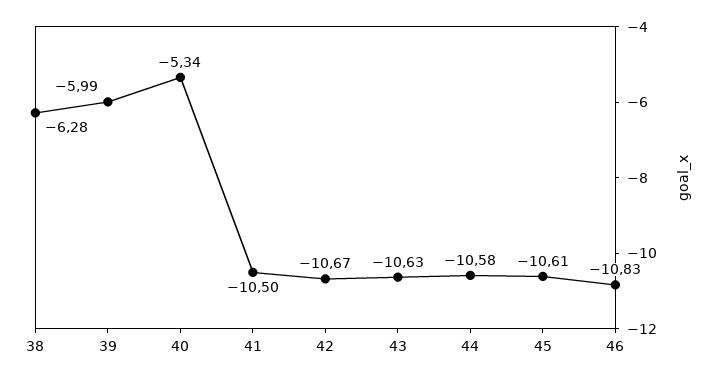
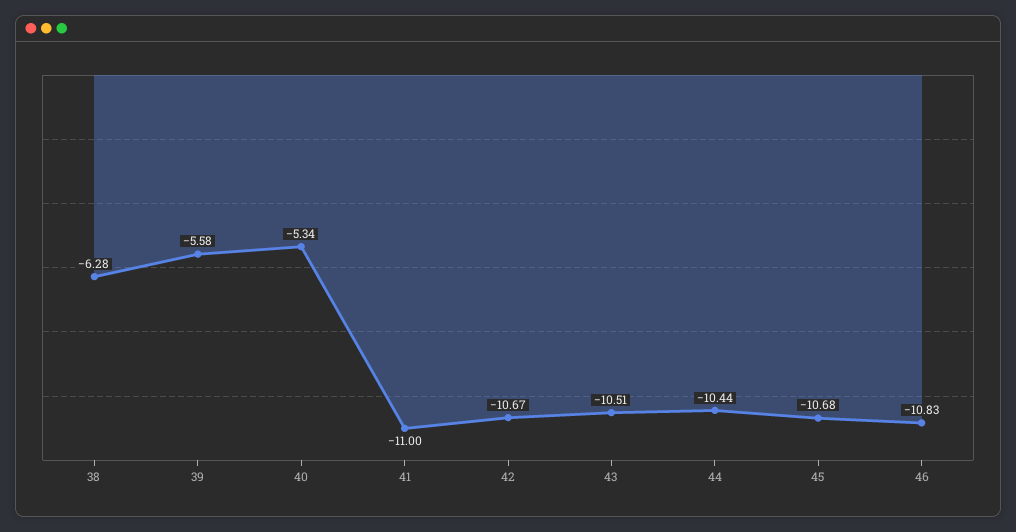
  {
    "38": -6.28,
-   "39": -5.99,
+   "39": -5.58,
    "40": -5.34,
-   "41": -10.5,
+   "41": -11,
    "42": -10.67,
-   "43": -10.63,
+   "43": -10.51,
-   "44": -10.58,
+   "44": -10.44,
-   "45": -10.61,
+   "45": -10.68,
    "46": -10.83
  }

